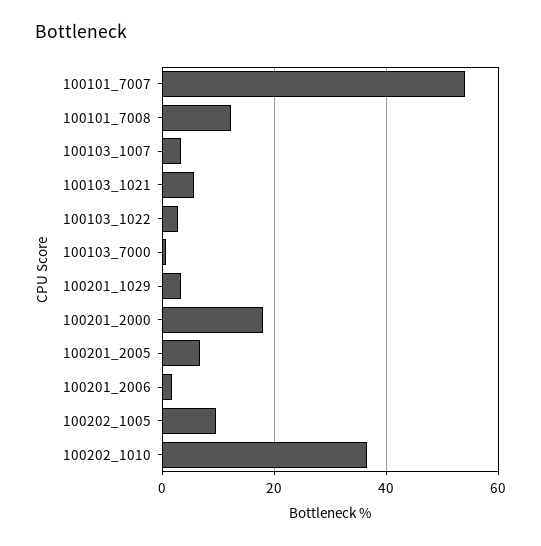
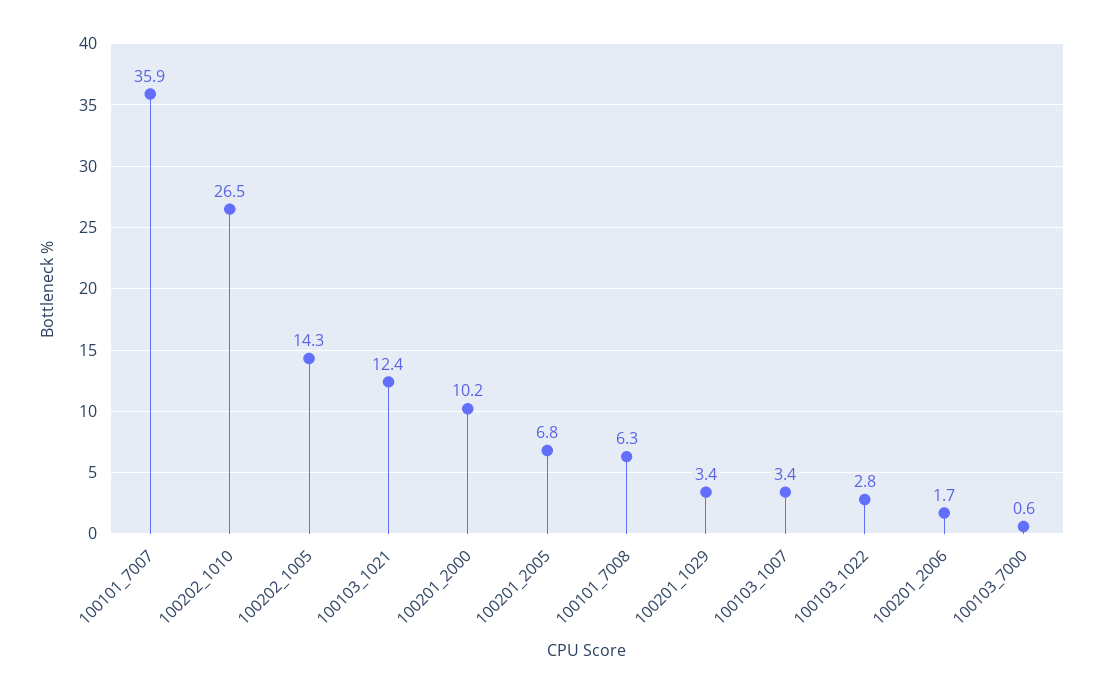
  {
-   "100101_7007": 54,
+   "100101_7007": 35.9,
-   "100101_7008": 12,
+   "100101_7008": 6.3,
    "100103_1007": 3.4,
-   "100103_1021": 6,
+   "100103_1021": 12.4,
    "100103_1022": 2.8,
    "100103_7000": 0.6,
    "100201_1029": 3.4,
-   "100201_2000": 18,
+   "100201_2000": 10.2,
    "100201_2005": 6.8,
    "100201_2006": 1.7,
-   "100202_1005": 10,
+   "100202_1005": 14.3,
-   "100202_1010": 36
+   "100202_1010": 26.5
  }

